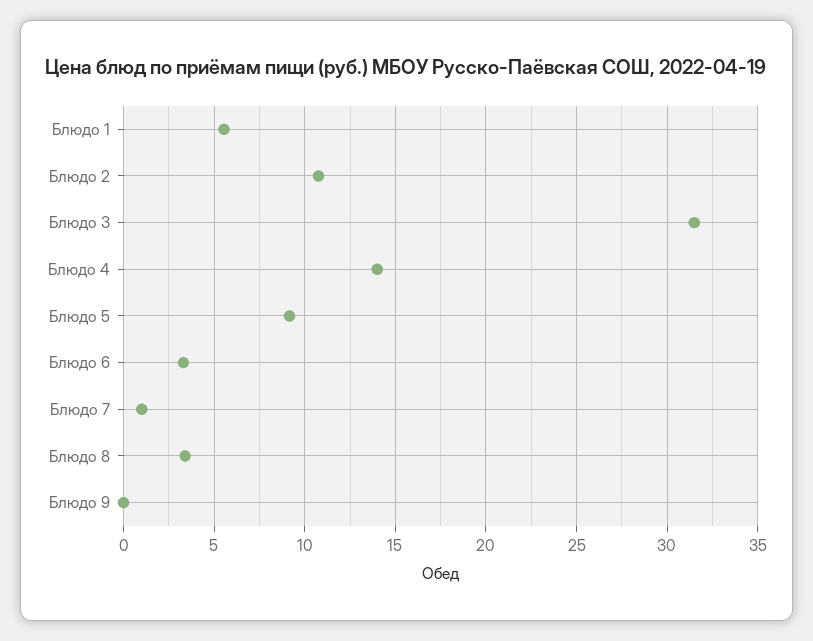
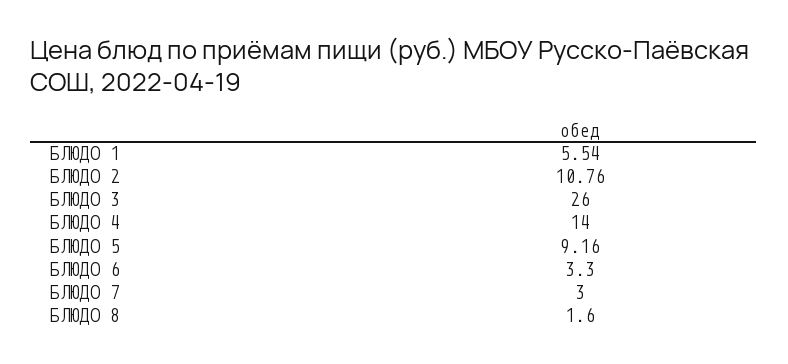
  {
    "Блюдо 1": 5.54,
    "Блюдо 2": 10.76,
-   "Блюдо 3": 31.5,
+   "Блюдо 3": 26,
    "Блюдо 4": 14,
    "Блюдо 5": 9.16,
    "Блюдо 6": 3.3,
-   "Блюдо 7": 1,
+   "Блюдо 7": 3,
-   "Блюдо 8": 3.5,
+   "Блюдо 8": 1.6
-   "Блюдо 9": 0
  }

